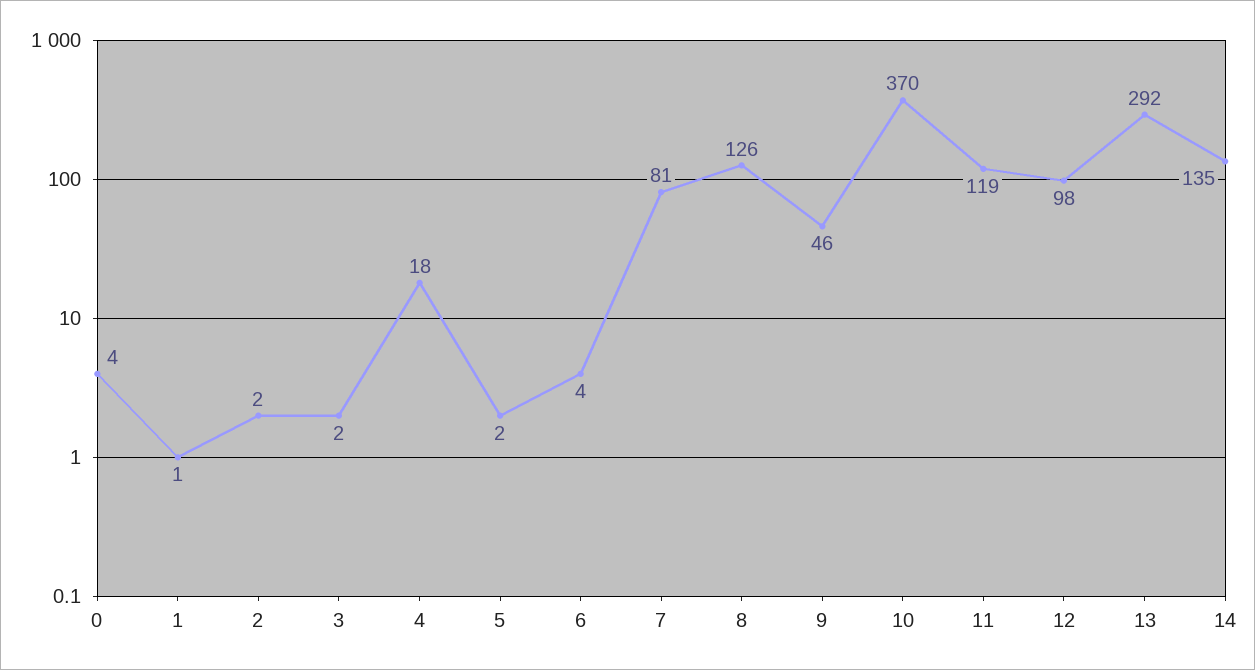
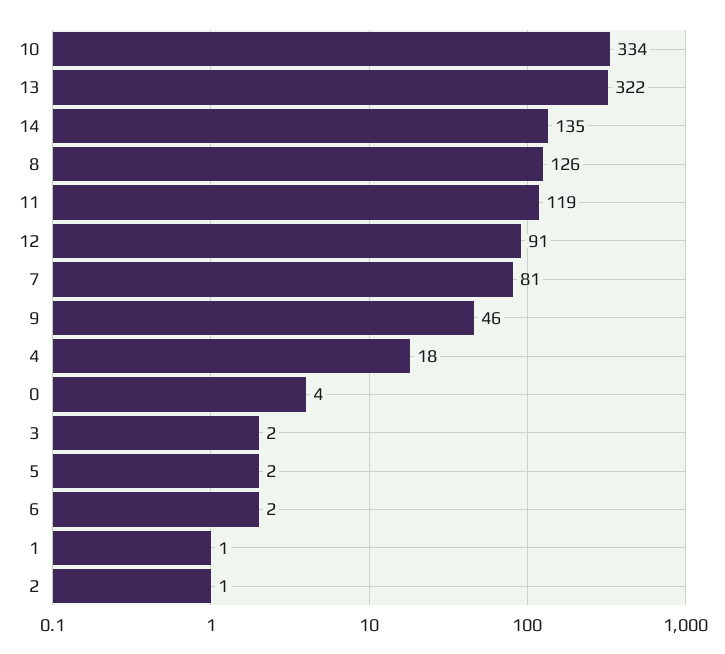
  {
    "0": 4,
    "1": 1,
-   "2": 2,
+   "2": 1,
    "3": 2,
    "4": 18,
    "5": 2,
-   "6": 4,
+   "6": 2,
    "7": 81,
    "8": 126,
    "9": 46,
-   "10": 370,
+   "10": 334,
    "11": 119,
-   "12": 98,
+   "12": 91,
-   "13": 292,
+   "13": 322,
    "14": 135
  }

